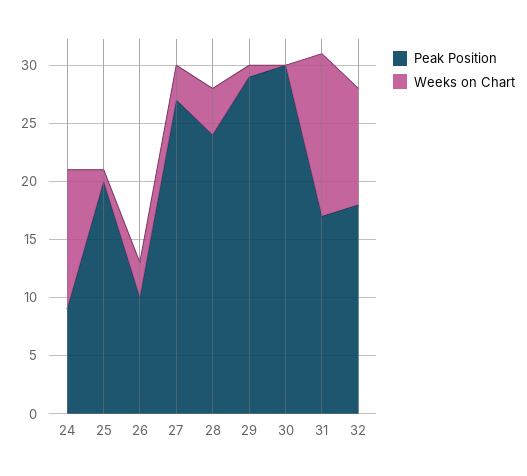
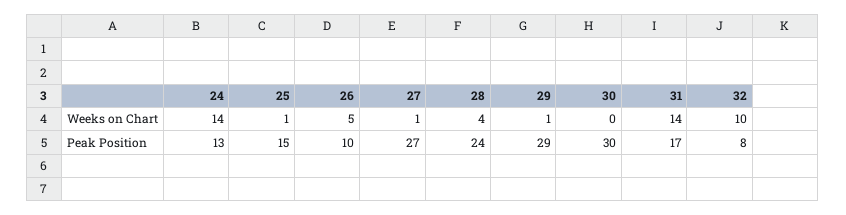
  {
    "Peak Position": {
-     "24": 9,
+     "24": 13,
-     "25": 20,
+     "25": 15,
      "26": 10,
      "27": 27,
      "28": 24,
      "29": 29,
      "30": 30,
      "31": 17,
-     "32": 18
+     "32": 8
    },
    "Weeks on Chart": {
-     "24": 12,
+     "24": 14,
      "25": 1,
-     "26": 3,
+     "26": 5,
-     "27": 3,
+     "27": 1,
      "28": 4,
      "29": 1,
      "30": 0,
      "31": 14,
      "32": 10
    }
  }

